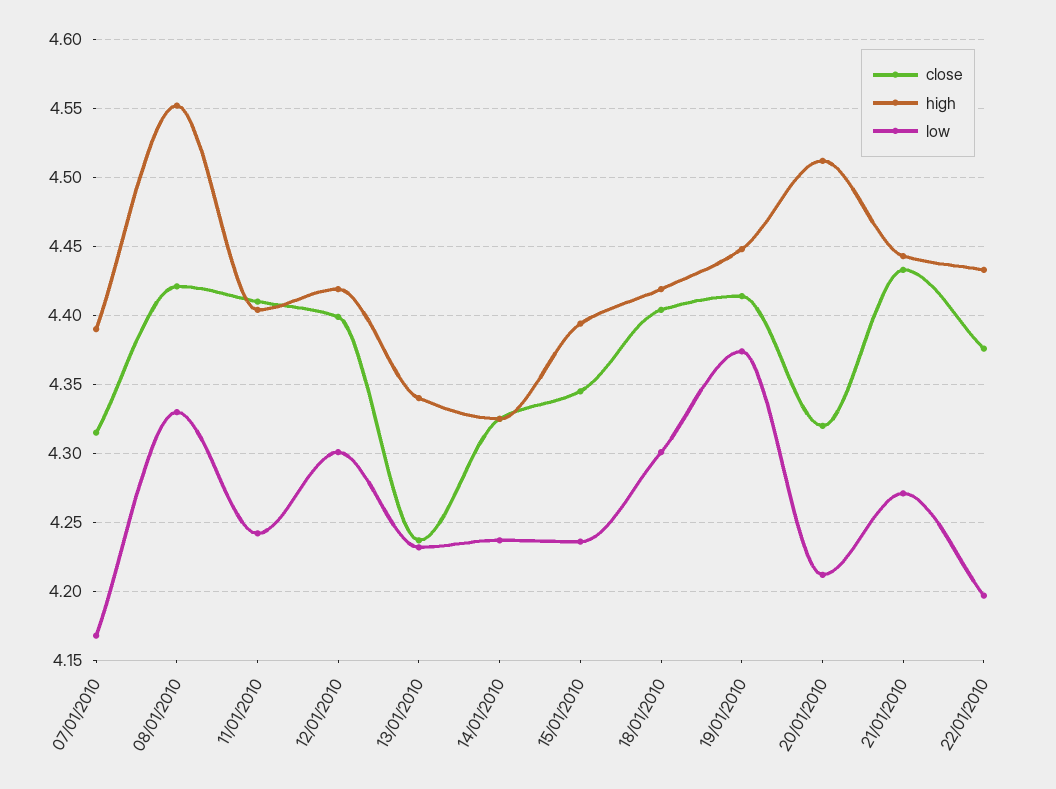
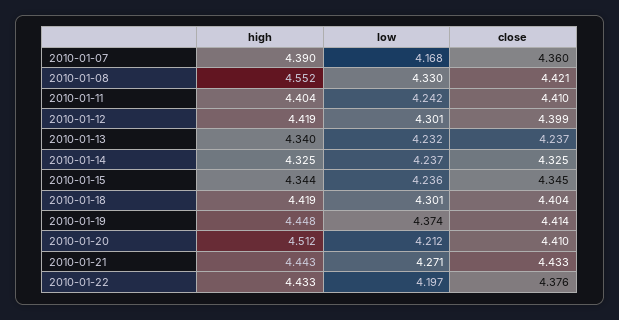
  {
    "close": {
-     "07/01/2010": 4.315,
+     "07/01/2010": 4.36,
      "08/01/2010": 4.421,
      "11/01/2010": 4.41,
      "12/01/2010": 4.399,
      "13/01/2010": 4.237,
      "14/01/2010": 4.325,
      "15/01/2010": 4.345,
      "18/01/2010": 4.404,
      "19/01/2010": 4.414,
-     "20/01/2010": 4.32,
+     "20/01/2010": 4.41,
      "21/01/2010": 4.433,
      "22/01/2010": 4.376
    },
    "high": {
      "07/01/2010": 4.39,
      "08/01/2010": 4.552,
      "11/01/2010": 4.404,
      "12/01/2010": 4.419,
      "13/01/2010": 4.34,
      "14/01/2010": 4.325,
-     "15/01/2010": 4.395,
+     "15/01/2010": 4.344,
      "18/01/2010": 4.419,
      "19/01/2010": 4.448,
      "20/01/2010": 4.512,
      "21/01/2010": 4.443,
      "22/01/2010": 4.433
    },
    "low": {
      "07/01/2010": 4.168,
      "08/01/2010": 4.33,
      "11/01/2010": 4.242,
      "12/01/2010": 4.301,
      "13/01/2010": 4.232,
      "14/01/2010": 4.237,
      "15/01/2010": 4.236,
      "18/01/2010": 4.301,
      "19/01/2010": 4.374,
      "20/01/2010": 4.212,
      "21/01/2010": 4.271,
      "22/01/2010": 4.197
    }
  }

